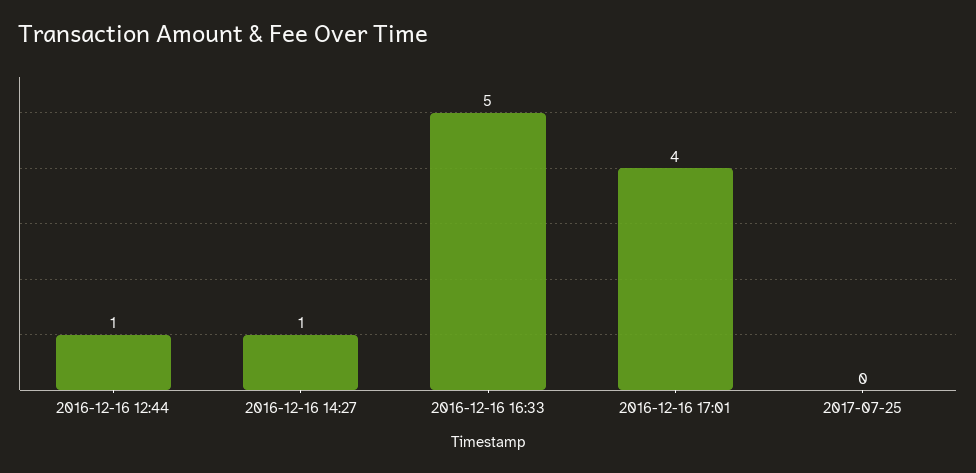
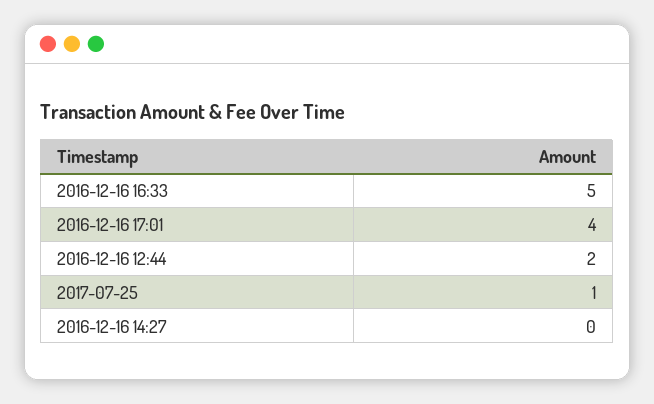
  {
-   "2016-12-16 12:44": 1,
+   "2016-12-16 12:44": 2,
-   "2016-12-16 14:27": 1,
+   "2016-12-16 14:27": 0,
    "2016-12-16 16:33": 5,
    "2016-12-16 17:01": 4,
-   "2017-07-25": 0
+   "2017-07-25": 1
  }

